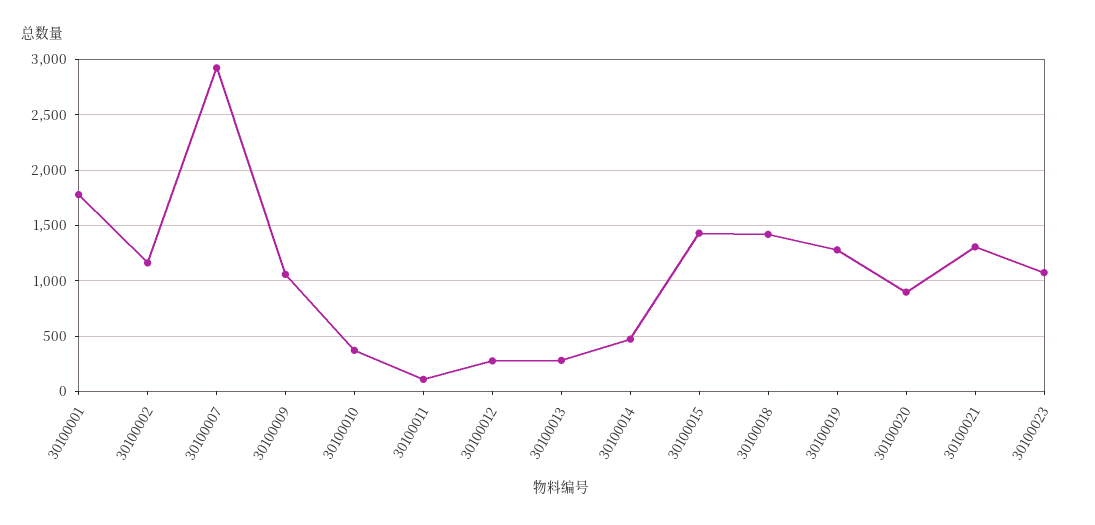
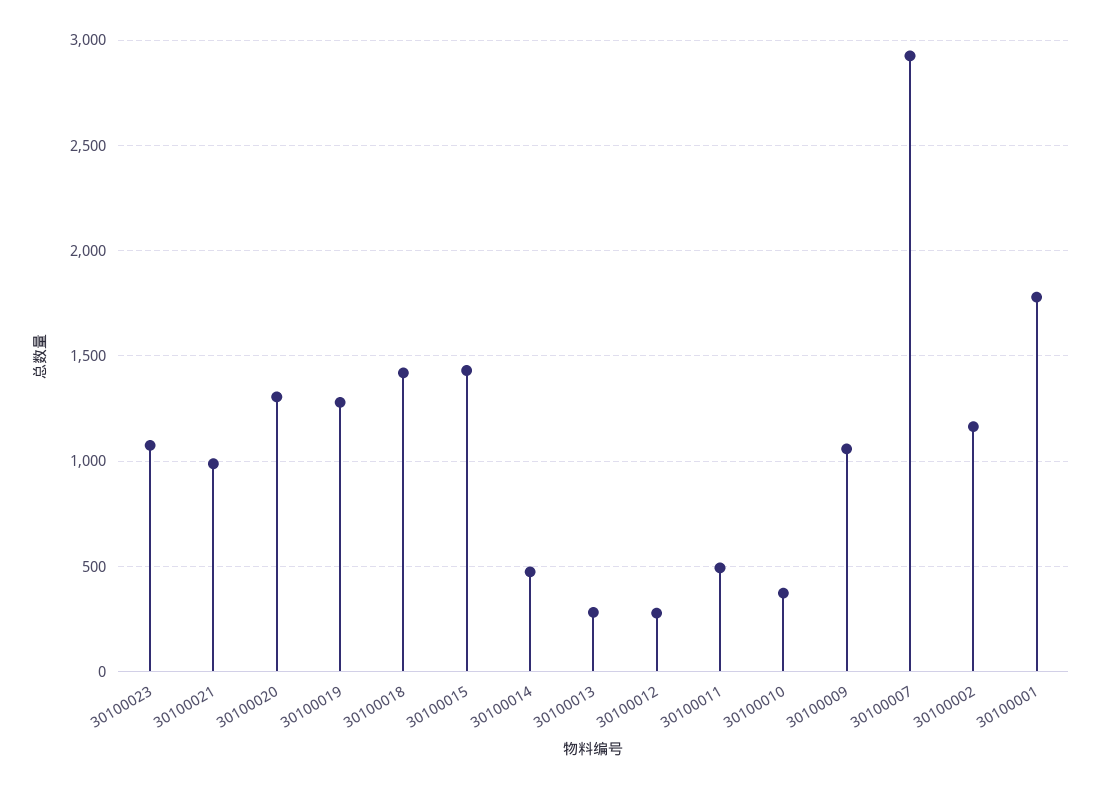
  {
    "30100001": 1800,
    "30100002": 1150,
    "30100007": 2950,
    "30100009": 1050,
    "30100010": 350,
-   "30100011": 100,
+   "30100011": 500,
    "30100012": 300,
    "30100013": 300,
    "30100014": 450,
    "30100015": 1450,
    "30100018": 1400,
    "30100019": 1300,
-   "30100020": 900,
+   "30100020": 1300,
-   "30100021": 1300,
+   "30100021": 1000,
    "30100023": 1050
  }

